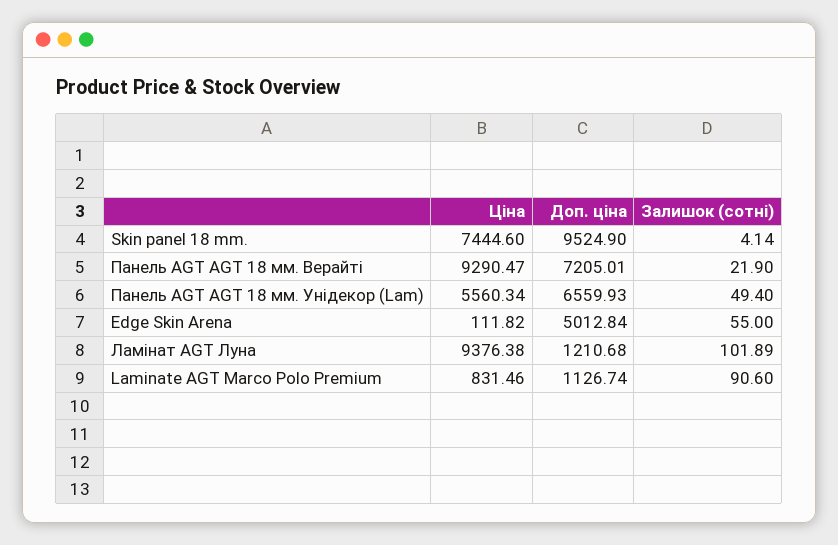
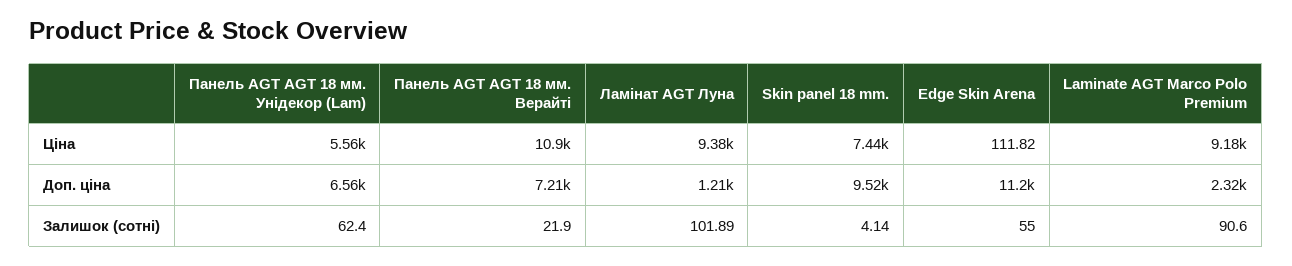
  {
    "Ціна": {
      "Skin panel 18 mm.": 7444.6,
-     "Панель AGT AGT 18 мм. Верайті": 9290.47,
+     "Панель AGT AGT 18 мм. Верайті": 10900,
      "Панель AGT AGT 18 мм. Унідекор (Lam)": 5560.34,
      "Edge Skin Arena": 111.82,
      "Ламінат AGT Луна": 9376.38,
-     "Laminate AGT Marco Polo Premium": 831.46
+     "Laminate AGT Marco Polo Premium": 9180
    },
    "Доп. ціна": {
      "Skin panel 18 mm.": 9524.9,
      "Панель AGT AGT 18 мм. Верайті": 7205.01,
      "Панель AGT AGT 18 мм. Унідекор (Lam)": 6559.93,
-     "Edge Skin Arena": 5012.84,
+     "Edge Skin Arena": 11200,
      "Ламінат AGT Луна": 1210.68,
-     "Laminate AGT Marco Polo Premium": 1126.74
+     "Laminate AGT Marco Polo Premium": 2320
    },
    "Залишок (сотні)": {
      "Skin panel 18 mm.": 4.14,
      "Панель AGT AGT 18 мм. Верайті": 21.9,
-     "Панель AGT AGT 18 мм. Унідекор (Lam)": 49.4,
+     "Панель AGT AGT 18 мм. Унідекор (Lam)": 62.4,
      "Edge Skin Arena": 55,
      "Ламінат AGT Луна": 101.89,
      "Laminate AGT Marco Polo Premium": 90.6
    }
  }

